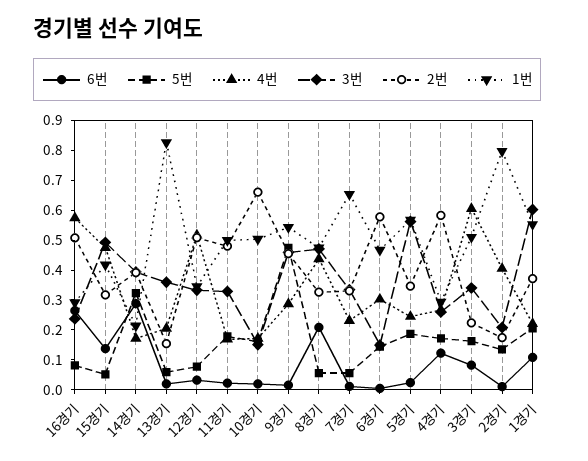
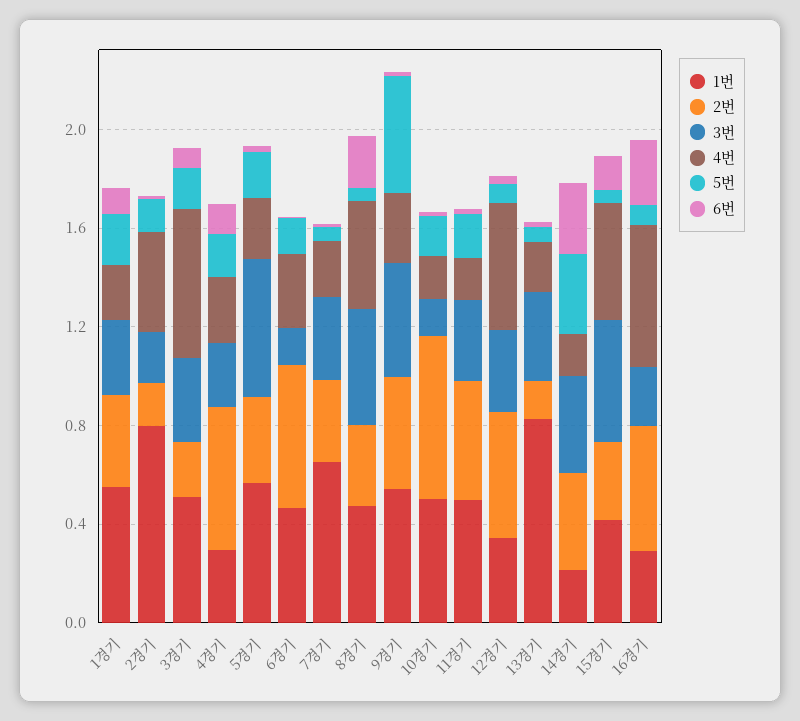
  {
    "6번": {
      "16경기": 0.25,
      "15경기": 0.15,
      "14경기": 0.3,
      "13경기": 0,
      "12경기": 0.05,
      "11경기": 0,
      "10경기": 0,
      "9경기": 0,
      "8경기": 0.2,
      "7경기": 0,
      "6경기": 0,
      "5경기": 0,
      "4경기": 0.1,
      "3경기": 0.1,
      "2경기": 0,
      "1경기": 0.1
    },
    "5번": {
      "16경기": 0.1,
      "15경기": 0.05,
      "14경기": 0.3,
      "13경기": 0.05,
      "12경기": 0.1,
      "11경기": 0.2,
      "10경기": 0.15,
      "9경기": 0.45,
      "8경기": 0.05,
      "7경기": 0.05,
      "6경기": 0.15,
      "5경기": 0.2,
      "4경기": 0.15,
      "3경기": 0.15,
      "2경기": 0.15,
      "1경기": 0.2
    },
    "4번": {
      "16경기": 0.55,
      "15경기": 0.45,
      "14경기": 0.15,
      "13경기": 0.2,
      "12경기": 0.5,
      "11경기": 0.15,
      "10경기": 0.15,
      "9경기": 0.3,
      "8경기": 0.45,
      "7경기": 0.25,
      "6경기": 0.3,
      "5경기": 0.25,
      "4경기": 0.25,
      "3경기": 0.6,
      "2경기": 0.4,
      "1경기": 0.2
    },
    "3번": {
      "16경기": 0.25,
      "15경기": 0.5,
      "14경기": 0.4,
      "13경기": 0.35,
      "12경기": 0.35,
      "11경기": 0.35,
      "10경기": 0.15,
      "9경기": 0.45,
      "8경기": 0.45,
      "7경기": 0.35,
      "6경기": 0.15,
      "5경기": 0.55,
      "4경기": 0.25,
      "3경기": 0.35,
      "2경기": 0.2,
-     "1경기": 0.6
+     "1경기": 0.3
    },
    "2번": {
      "16경기": 0.5,
      "15경기": 0.3,
      "14경기": 0.4,
      "13경기": 0.15,
      "12경기": 0.5,
      "11경기": 0.5,
      "10경기": 0.65,
      "9경기": 0.45,
      "8경기": 0.35,
      "7경기": 0.35,
      "6경기": 0.6,
      "5경기": 0.35,
      "4경기": 0.6,
      "3경기": 0.2,
      "2경기": 0.15,
      "1경기": 0.35
    },
    "1번": {
      "16경기": 0.3,
      "15경기": 0.4,
      "14경기": 0.2,
      "13경기": 0.85,
      "12경기": 0.35,
      "11경기": 0.5,
      "10경기": 0.5,
      "9경기": 0.55,
      "8경기": 0.45,
      "7경기": 0.65,
      "6경기": 0.45,
      "5경기": 0.55,
      "4경기": 0.3,
      "3경기": 0.5,
      "2경기": 0.8,
      "1경기": 0.55
    }
  }

